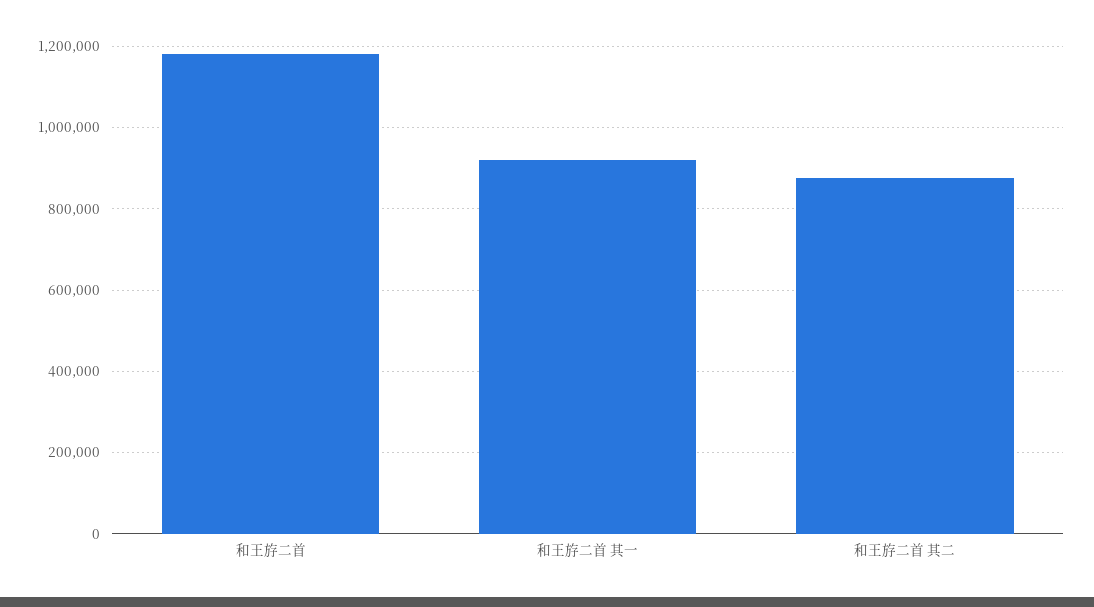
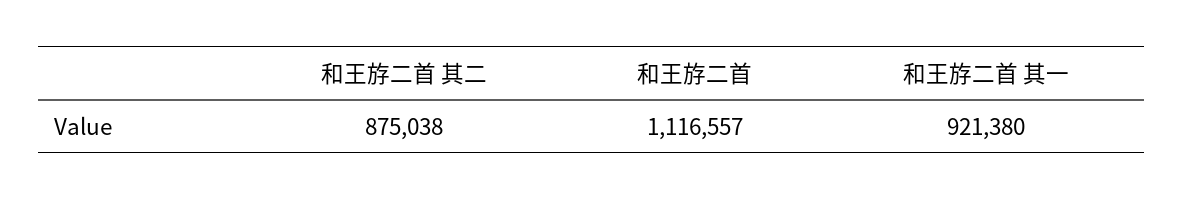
  {
-   "和王斿二首": 1180000,
+   "和王斿二首": 1116557,
    "和王斿二首 其一": 921380,
    "和王斿二首 其二": 875038
  }

